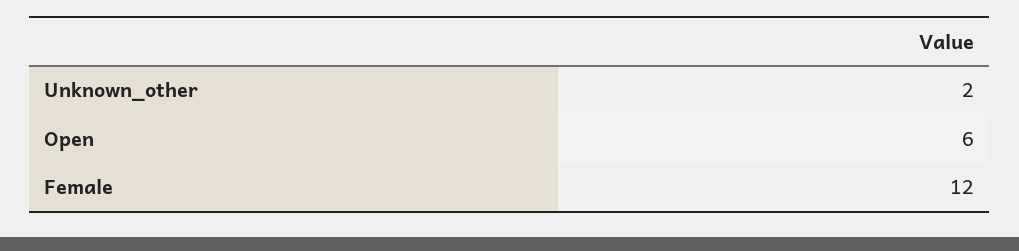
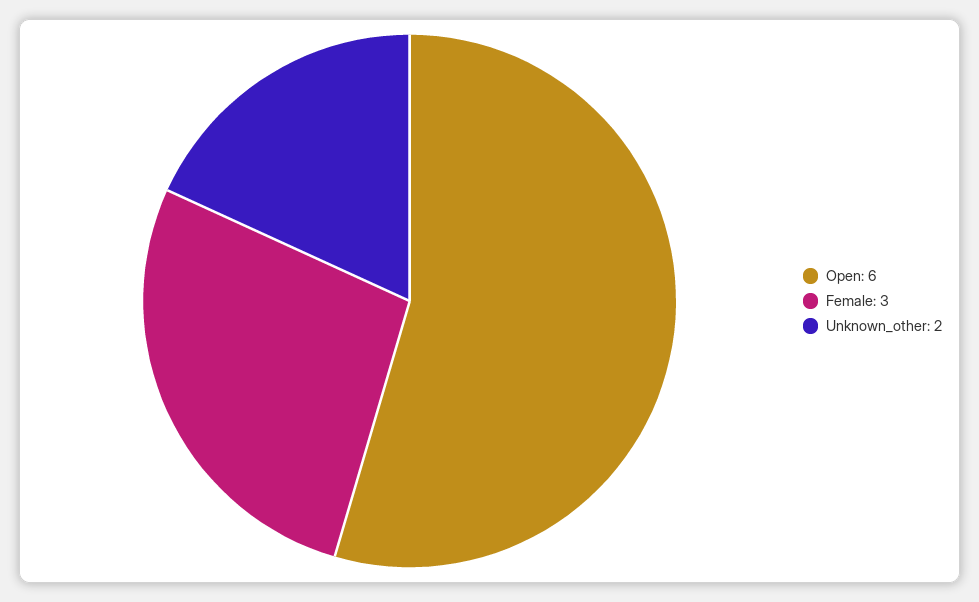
  {
    "Unknown_other": 2,
    "Open": 6,
-   "Female": 12
+   "Female": 3
  }

